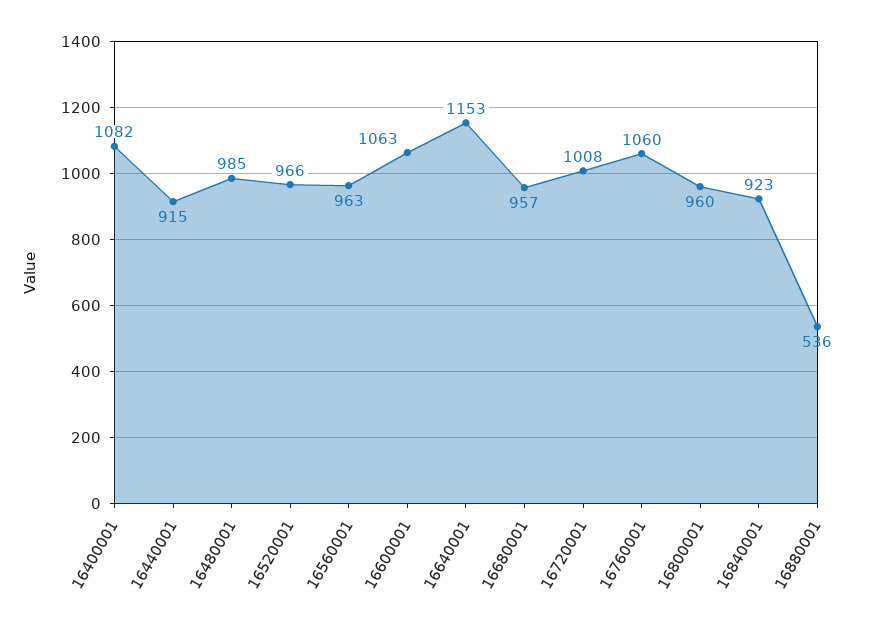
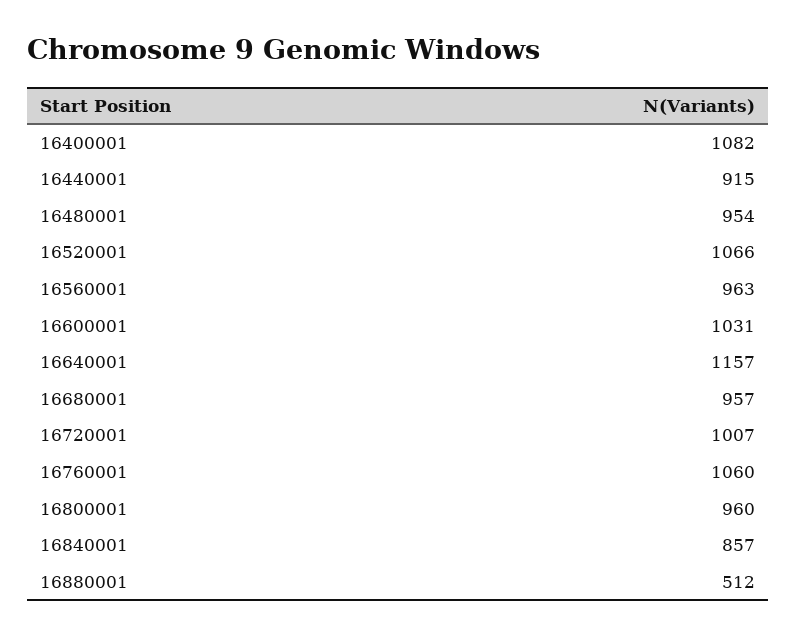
  {
    "16400001": 1082,
    "16440001": 915,
-   "16480001": 985,
+   "16480001": 954,
-   "16520001": 966,
+   "16520001": 1066,
    "16560001": 963,
-   "16600001": 1063,
+   "16600001": 1031,
-   "16640001": 1153,
+   "16640001": 1157,
    "16680001": 957,
-   "16720001": 1008,
+   "16720001": 1007,
    "16760001": 1060,
    "16800001": 960,
-   "16840001": 923,
+   "16840001": 857,
-   "16880001": 536
+   "16880001": 512
  }

